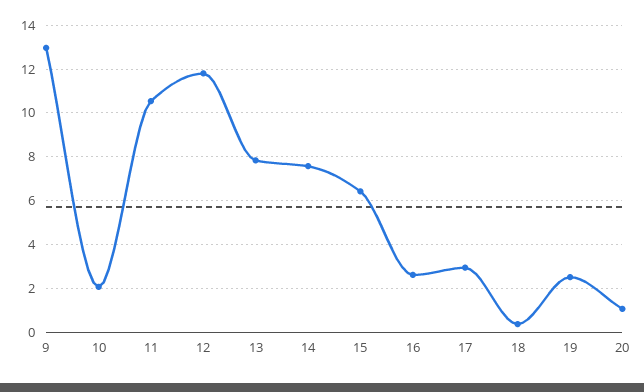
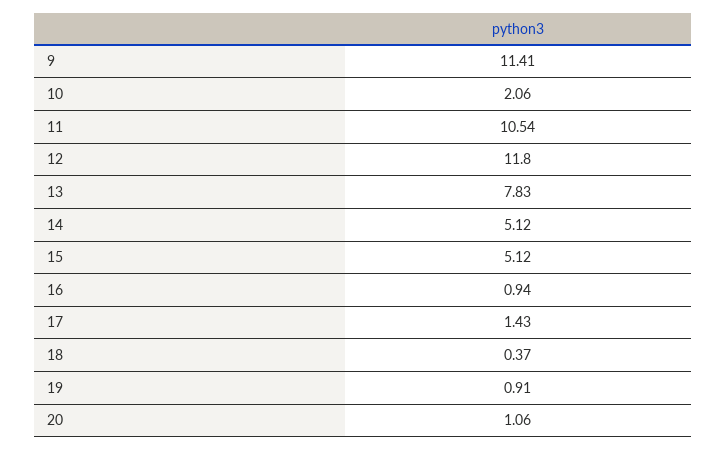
  {
-   "9": 13,
+   "9": 11.41,
    "10": 2.06,
    "11": 10.54,
    "12": 11.8,
    "13": 7.83,
-   "14": 7.5,
+   "14": 5.12,
-   "15": 6.5,
+   "15": 5.12,
-   "16": 2.5,
+   "16": 0.94,
-   "17": 3,
+   "17": 1.43,
    "18": 0.37,
-   "19": 2.5,
+   "19": 0.91,
    "20": 1.06
  }

